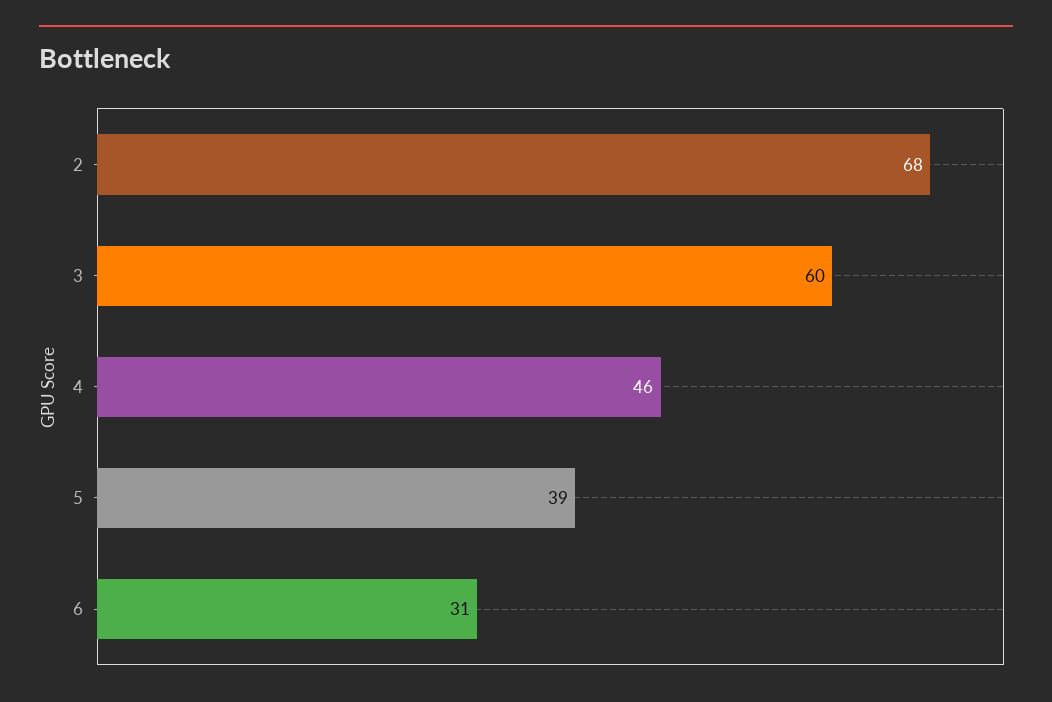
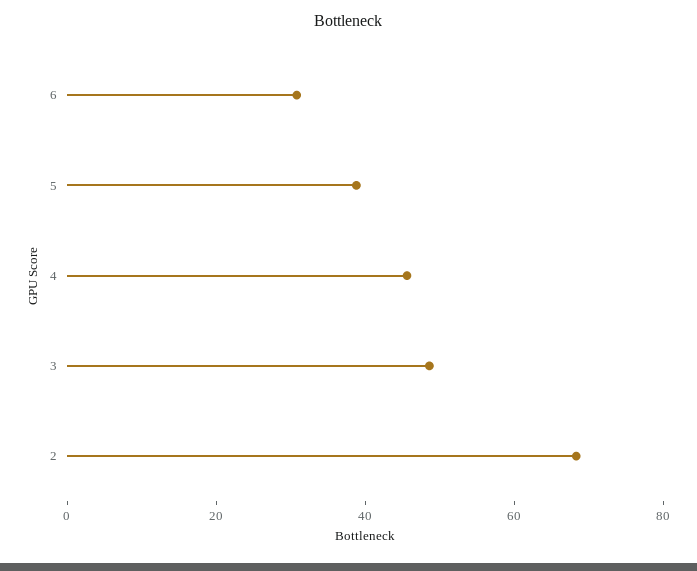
  {
    "2": 68,
-   "3": 60,
+   "3": 50,
    "4": 46,
    "5": 39,
    "6": 31
  }

